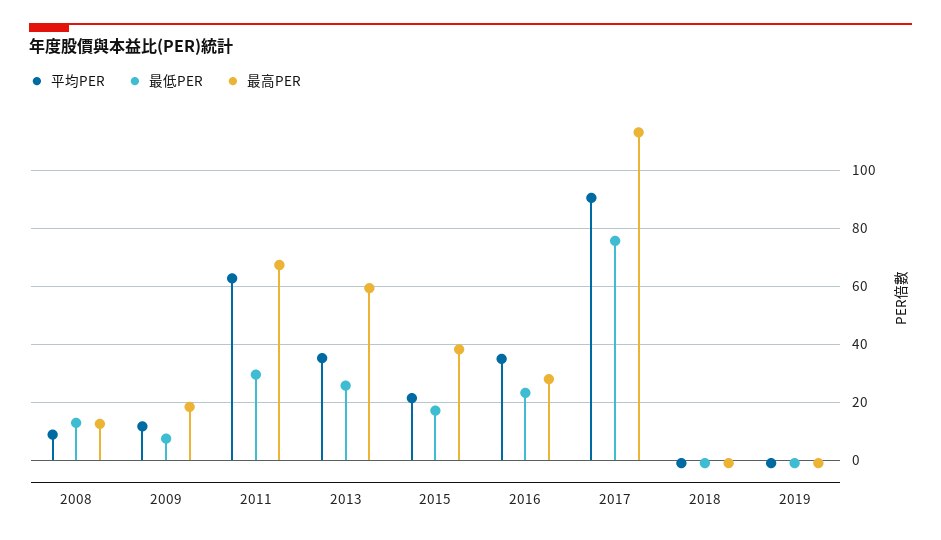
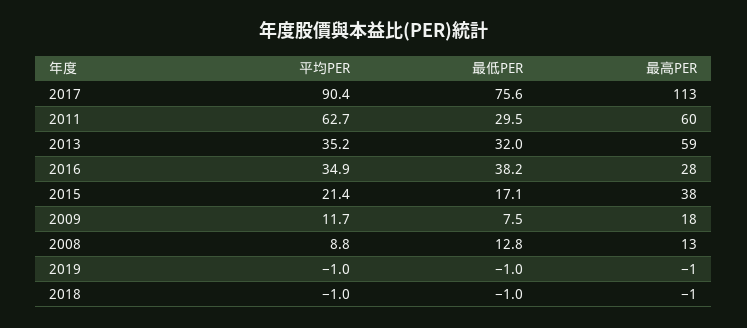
  {
    "平均PER": {
      "2008": 8.8,
      "2009": 11.7,
      "2011": 62.7,
      "2013": 35.2,
      "2015": 21.4,
      "2016": 34.9,
      "2017": 90.4,
      "2018": -1,
      "2019": -1
    },
    "最低PER": {
      "2008": 12.8,
      "2009": 7.5,
      "2011": 29.5,
-     "2013": 25,
+     "2013": 32,
      "2015": 17.1,
-     "2016": 22.5,
+     "2016": 38.2,
      "2017": 75.6,
      "2018": -1,
      "2019": -1
    },
    "最高PER": {
      "2008": 13,
      "2009": 18,
-     "2011": 67.5,
+     "2011": 60,
      "2013": 59,
      "2015": 38,
      "2016": 28,
      "2017": 113,
      "2018": -1,
      "2019": -1
    }
  }

